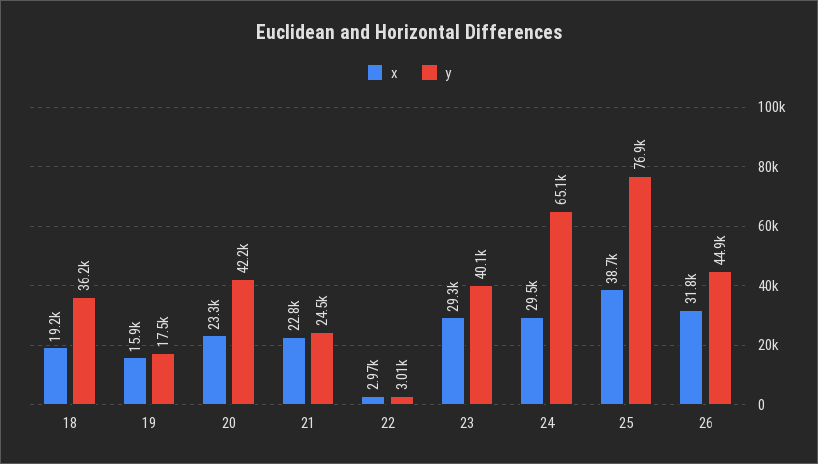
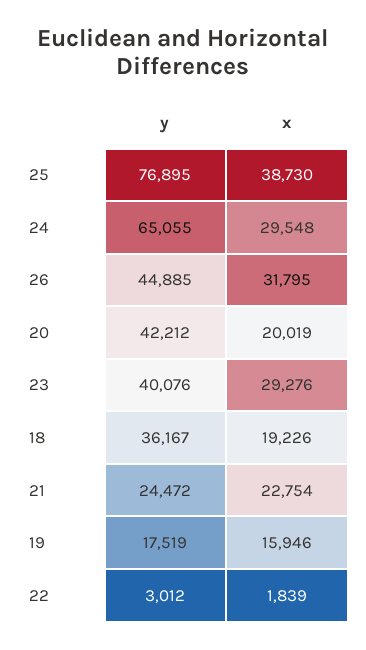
  {
    "x": {
      "18": 19226,
      "19": 15946,
-     "20": 23300,
+     "20": 20019,
      "21": 22754,
-     "22": 2970,
+     "22": 1839,
      "23": 29276,
      "24": 29548,
      "25": 38730,
      "26": 31795
    },
    "y": {
      "18": 36167,
      "19": 17519,
      "20": 42212,
      "21": 24472,
      "22": 3012,
      "23": 40076,
      "24": 65055,
      "25": 76895,
      "26": 44885
    }
  }

